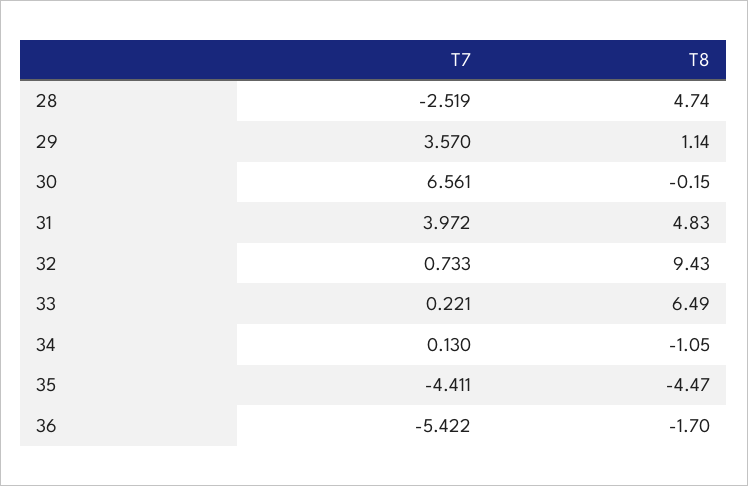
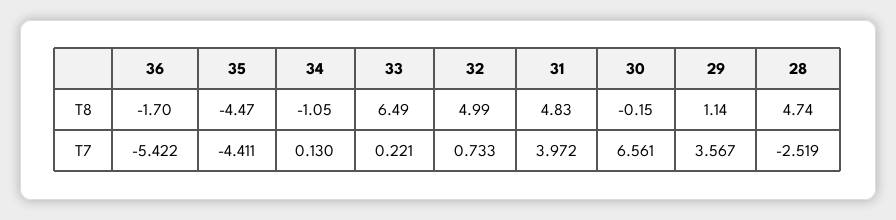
  {
    "T7": {
      "28": -2.519,
-     "29": 3.57,
+     "29": 3.567,
      "30": 6.561,
      "31": 3.972,
      "32": 0.733,
      "33": 0.221,
      "34": 0.13,
      "35": -4.411,
      "36": -5.422
    },
    "T8": {
      "28": 4.74,
      "29": 1.14,
      "30": -0.15,
      "31": 4.83,
-     "32": 9.43,
+     "32": 4.99,
      "33": 6.49,
      "34": -1.05,
      "35": -4.47,
      "36": -1.7
    }
  }

